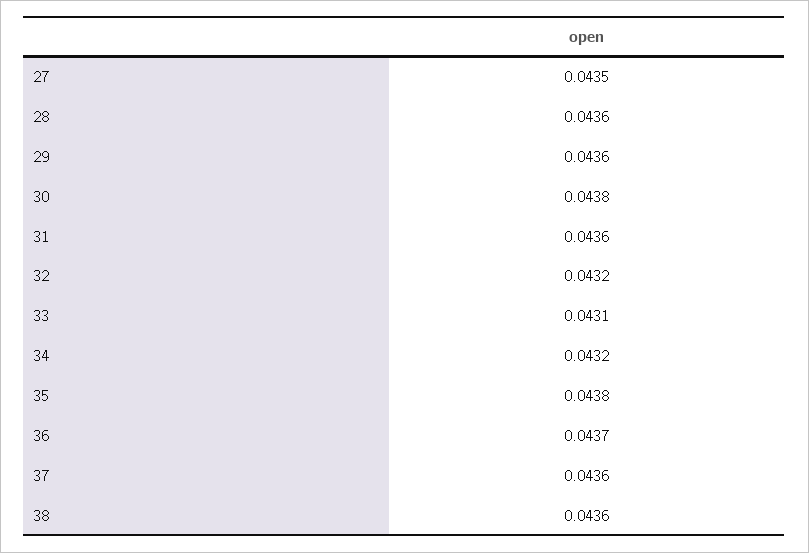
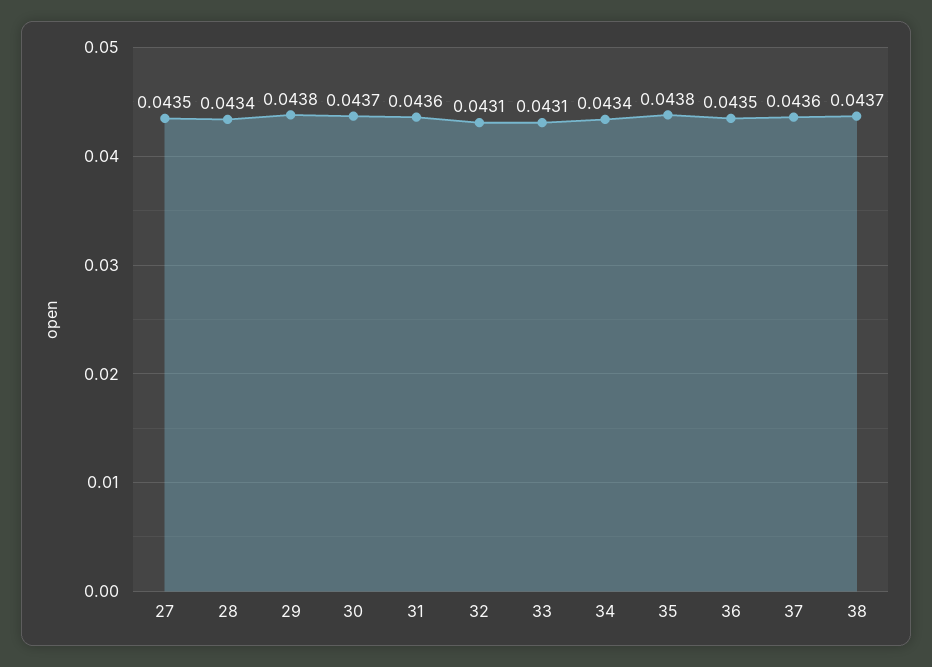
  {
    "27": 0.0435,
-   "28": 0.0436,
+   "28": 0.0434,
-   "29": 0.0436,
+   "29": 0.0438,
-   "30": 0.0438,
+   "30": 0.0437,
    "31": 0.0436,
-   "32": 0.0432,
+   "32": 0.0431,
    "33": 0.0431,
-   "34": 0.0432,
+   "34": 0.0434,
    "35": 0.0438,
-   "36": 0.0437,
+   "36": 0.0435,
    "37": 0.0436,
-   "38": 0.0436
+   "38": 0.0437
  }

